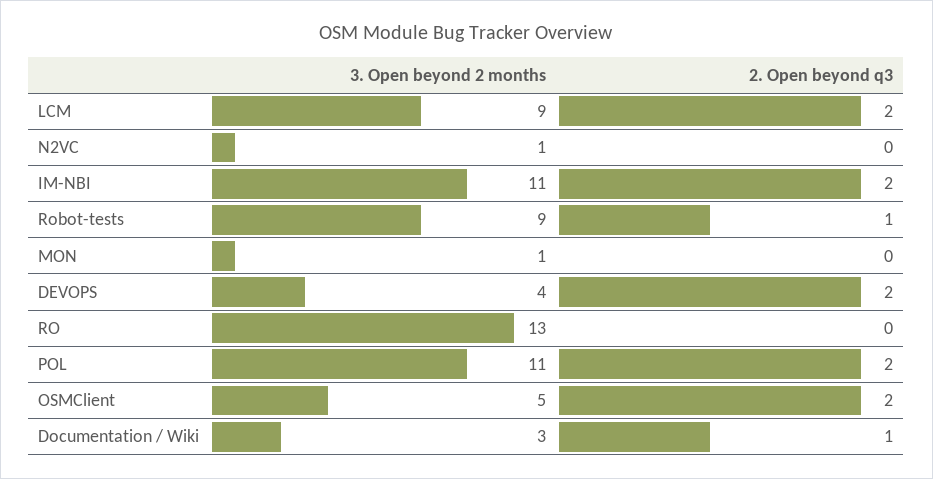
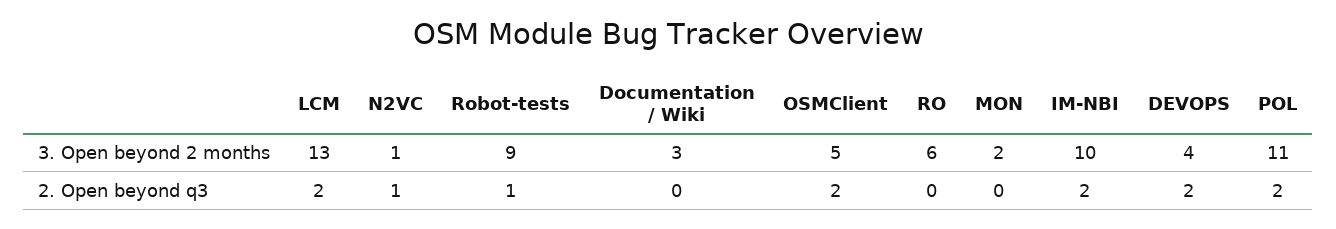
  {
    "3. Open beyond 2 months": {
-     "LCM": 9,
+     "LCM": 13,
      "N2VC": 1,
-     "IM-NBI": 11,
+     "IM-NBI": 10,
      "Robot-tests": 9,
-     "MON": 1,
+     "MON": 2,
      "DEVOPS": 4,
-     "RO": 13,
+     "RO": 6,
      "POL": 11,
      "OSMClient": 5,
      "Documentation / Wiki": 3
    },
    "2. Open beyond q3": {
      "LCM": 2,
-     "N2VC": 0,
+     "N2VC": 1,
      "IM-NBI": 2,
      "Robot-tests": 1,
      "MON": 0,
      "DEVOPS": 2,
      "RO": 0,
      "POL": 2,
      "OSMClient": 2,
-     "Documentation / Wiki": 1
+     "Documentation / Wiki": 0
    }
  }

